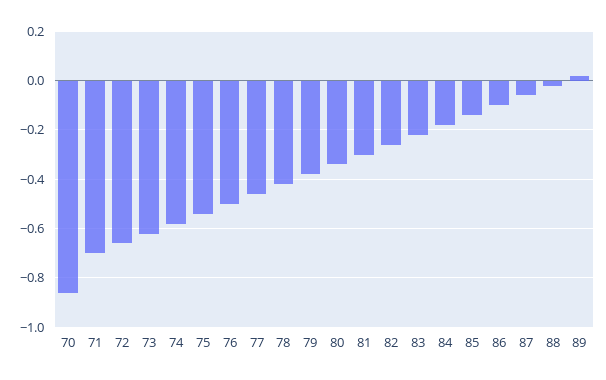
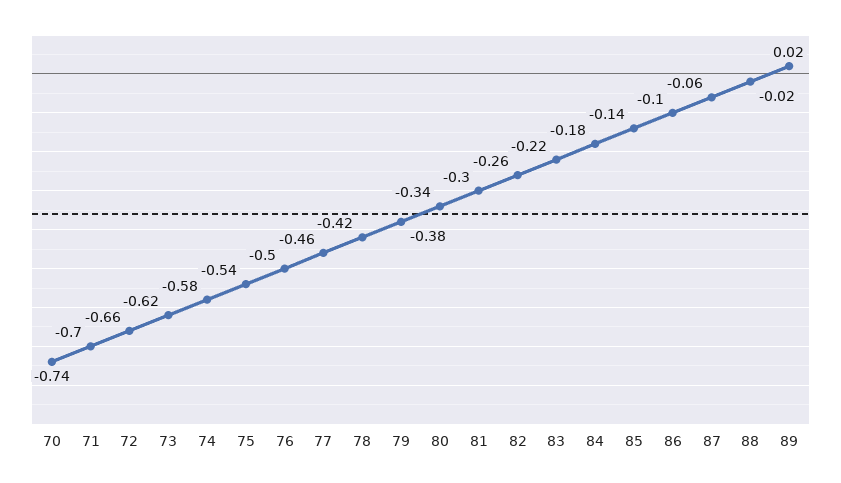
  {
-   "70": -0.85,
+   "70": -0.74,
    "71": -0.7,
    "72": -0.66,
    "73": -0.62,
    "74": -0.58,
    "75": -0.54,
    "76": -0.5,
    "77": -0.46,
    "78": -0.42,
    "79": -0.38,
    "80": -0.34,
    "81": -0.3,
    "82": -0.26,
    "83": -0.22,
    "84": -0.18,
    "85": -0.14,
    "86": -0.1,
    "87": -0.06,
    "88": -0.02,
    "89": 0.02
  }

